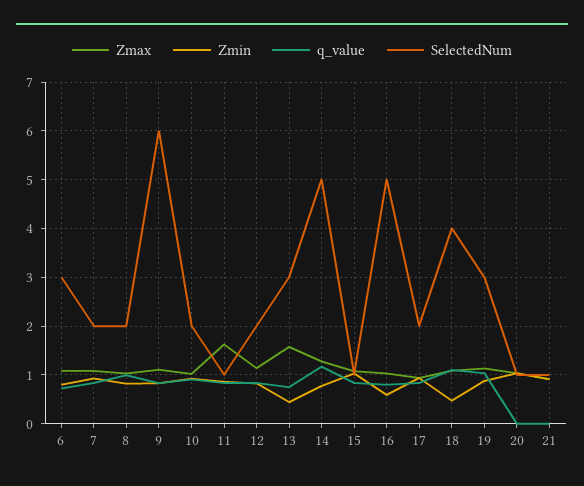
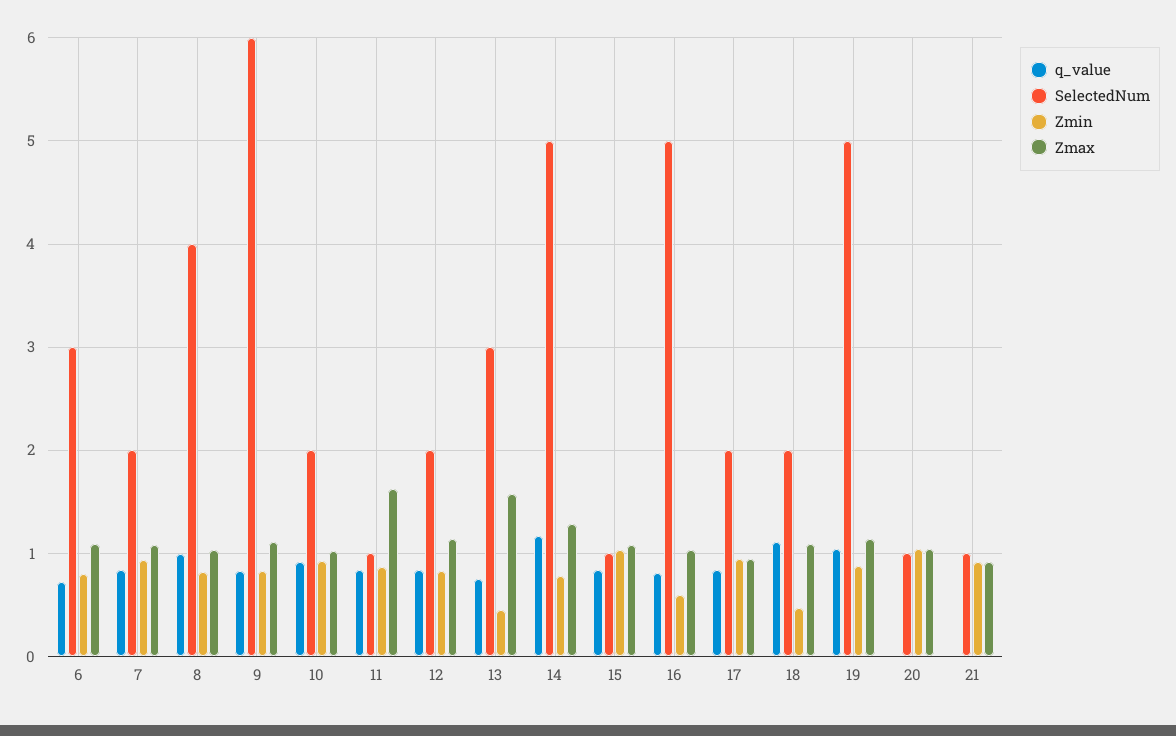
  {
    "Zmax": {
      "6": 1.1,
      "7": 1.1,
      "8": 1,
      "9": 1.1,
      "10": 1,
      "11": 1.6,
      "12": 1.1,
      "13": 1.6,
      "14": 1.3,
      "15": 1.1,
      "16": 1,
      "17": 0.9,
      "18": 1.1,
      "19": 1.1,
      "20": 1,
      "21": 0.9
    },
    "Zmin": {
      "6": 0.8,
      "7": 0.9,
      "8": 0.8,
      "9": 0.8,
      "10": 0.9,
      "11": 0.9,
      "12": 0.8,
      "13": 0.4,
      "14": 0.8,
      "15": 1,
      "16": 0.6,
      "17": 0.9,
      "18": 0.5,
      "19": 0.9,
      "20": 1,
      "21": 0.9
    },
    "q_value": {
      "6": 0.7,
      "7": 0.8,
      "8": 1,
      "9": 0.8,
      "10": 0.9,
      "11": 0.8,
      "12": 0.8,
      "13": 0.8,
      "14": 1.2,
      "15": 0.8,
      "16": 0.8,
      "17": 0.8,
      "18": 1.1,
      "19": 1,
      "20": 0,
      "21": 0
    },
    "SelectedNum": {
      "6": 3,
      "7": 2,
-     "8": 2,
+     "8": 4,
      "9": 6,
      "10": 2,
      "11": 1,
      "12": 2,
      "13": 3,
      "14": 5,
      "15": 1,
      "16": 5,
      "17": 2,
-     "18": 4,
+     "18": 2,
-     "19": 3,
+     "19": 5,
      "20": 1,
      "21": 1
    }
  }

